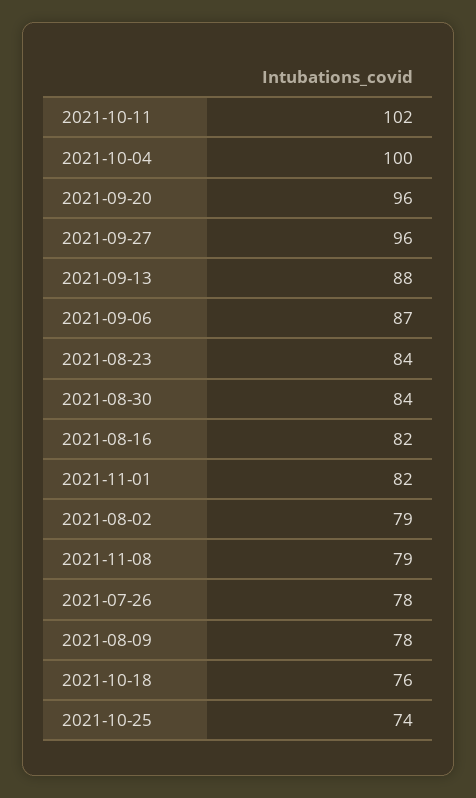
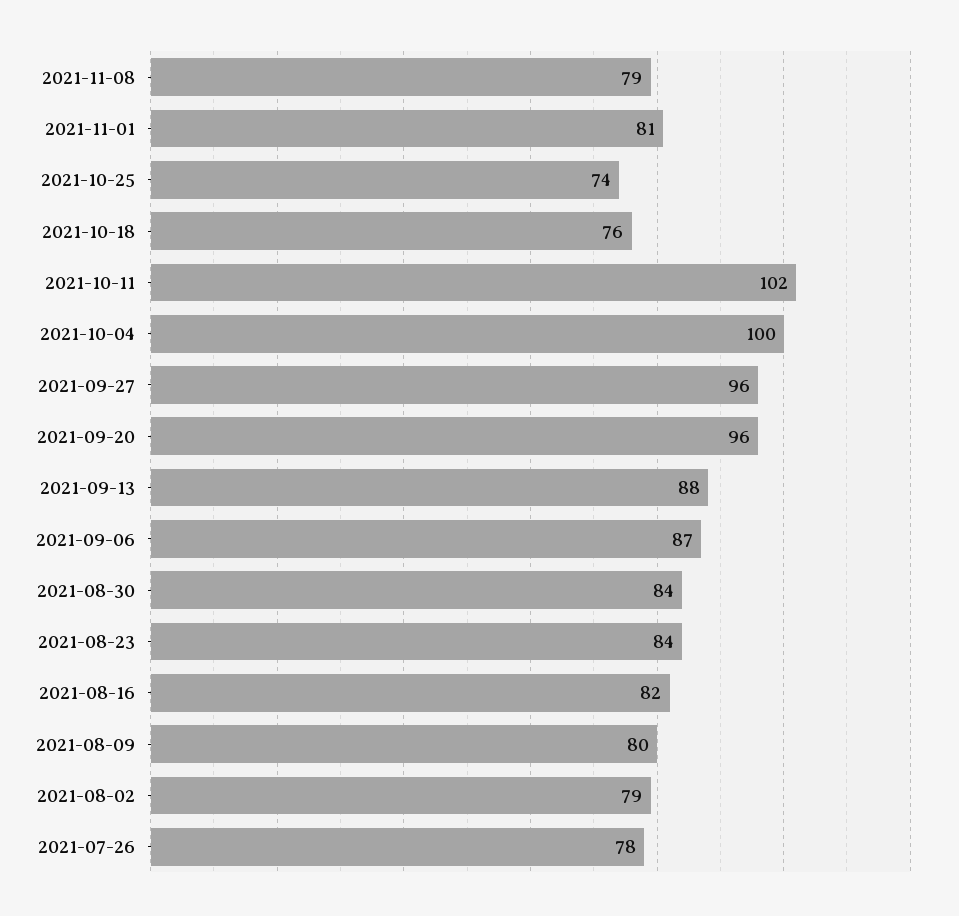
  {
    "2021-10-11": 102,
    "2021-10-04": 100,
    "2021-09-20": 96,
    "2021-09-27": 96,
    "2021-09-13": 88,
    "2021-09-06": 87,
    "2021-08-23": 84,
    "2021-08-30": 84,
    "2021-08-16": 82,
-   "2021-11-01": 82,
+   "2021-11-01": 81,
    "2021-08-02": 79,
    "2021-11-08": 79,
    "2021-07-26": 78,
-   "2021-08-09": 78,
+   "2021-08-09": 80,
    "2021-10-18": 76,
    "2021-10-25": 74
  }

